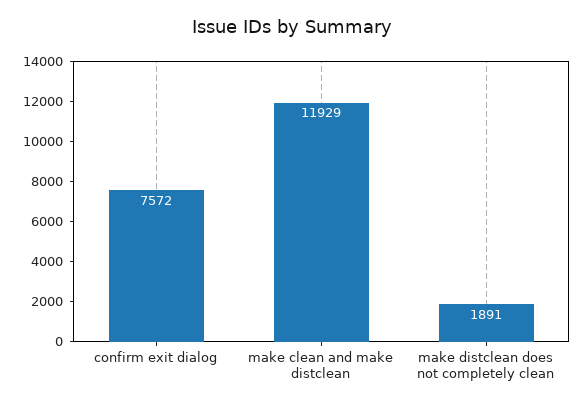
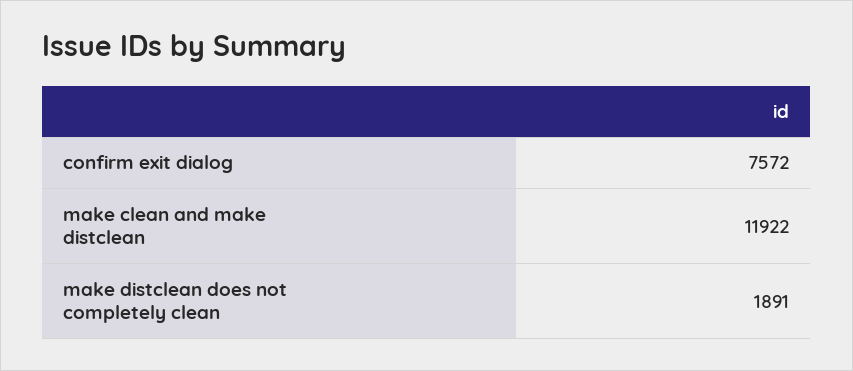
  {
    "confirm exit dialog": 7572,
-   "make clean and make distclean": 11929,
+   "make clean and make distclean": 11922,
    "make distclean does not completely clean": 1891
  }

